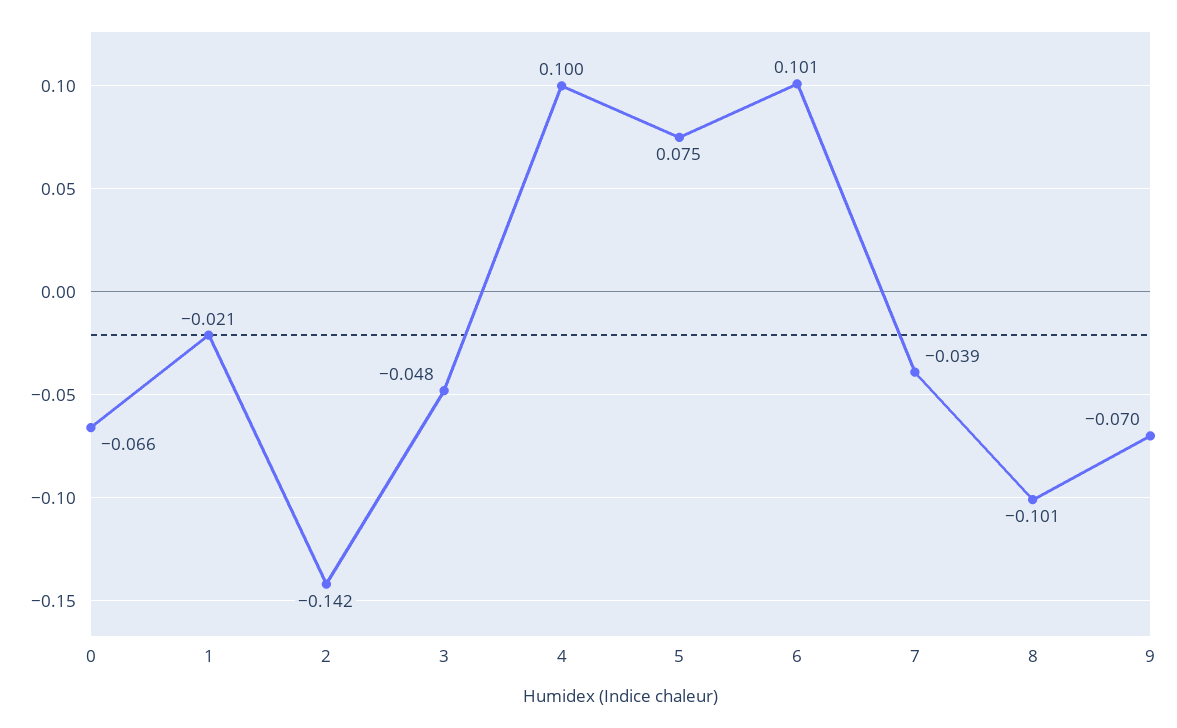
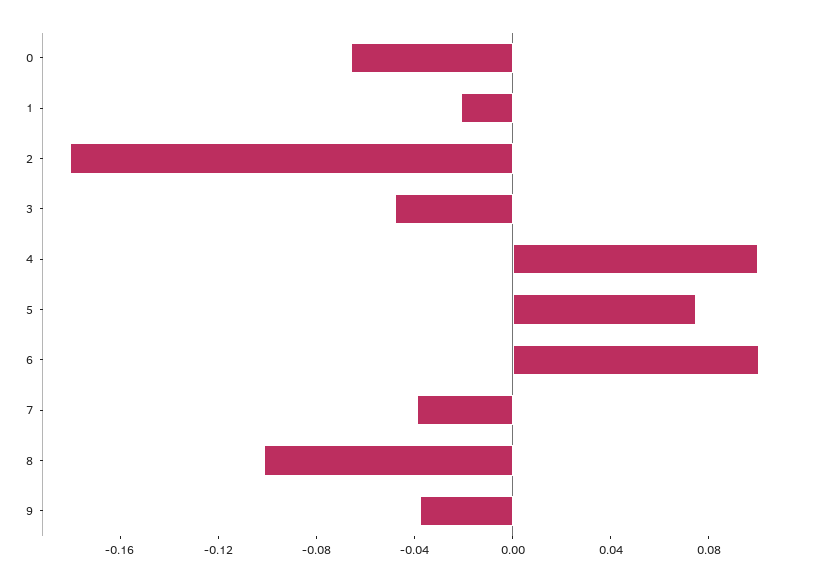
  {
    "0": -0.066,
    "1": -0.021,
-   "2": -0.142,
+   "2": -0.18,
    "3": -0.048,
    "4": 0.1,
    "5": 0.075,
    "6": 0.101,
    "7": -0.039,
    "8": -0.101,
-   "9": -0.07
+   "9": -0.04
  }

